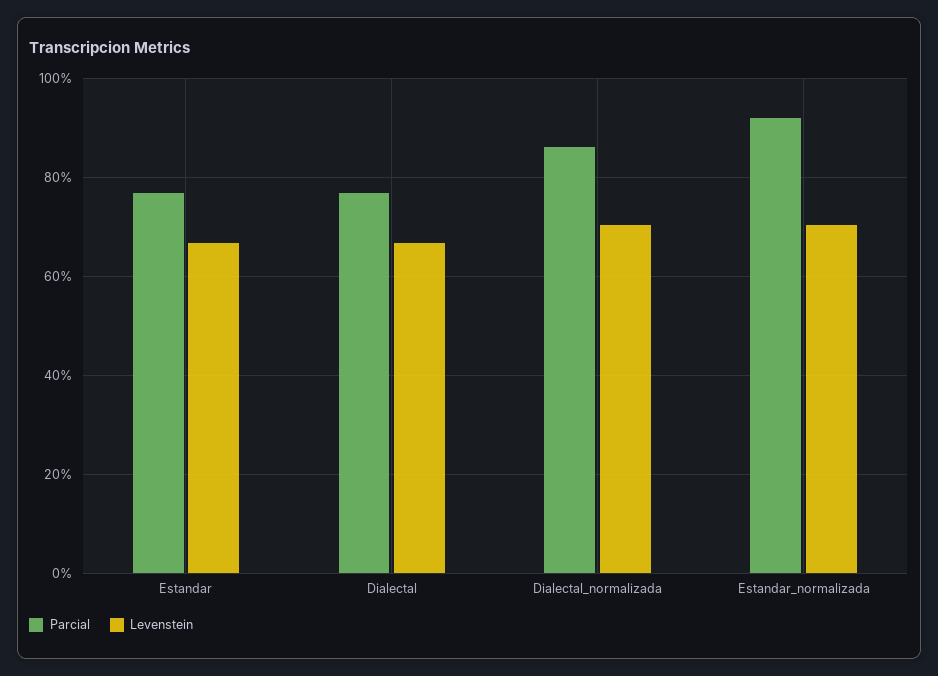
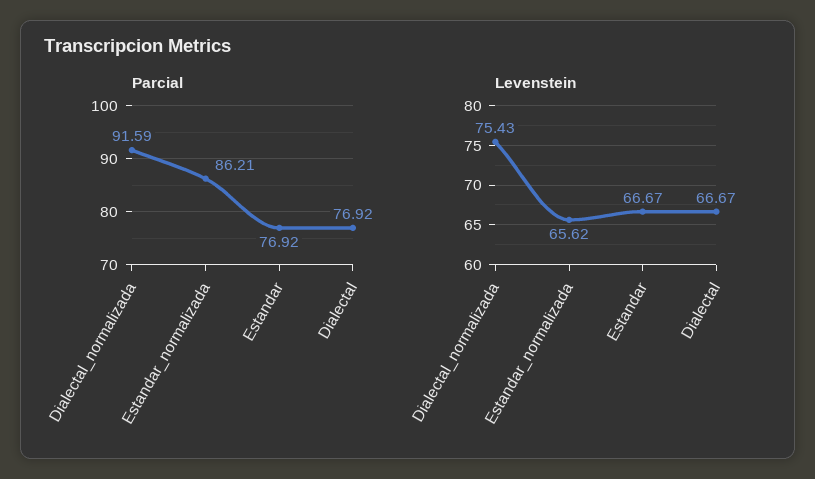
  {
    "Parcial": {
      "Estandar": 76.92,
      "Dialectal": 76.92,
-     "Dialectal_normalizada": 86,
+     "Dialectal_normalizada": 91.59,
-     "Estandar_normalizada": 92
+     "Estandar_normalizada": 86.21
    },
    "Levenstein": {
      "Estandar": 66.67,
      "Dialectal": 66.67,
-     "Dialectal_normalizada": 70,
+     "Dialectal_normalizada": 75.43,
-     "Estandar_normalizada": 70
+     "Estandar_normalizada": 65.62
    }
  }

